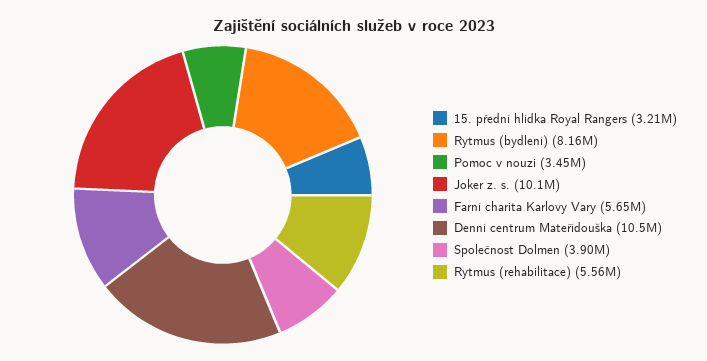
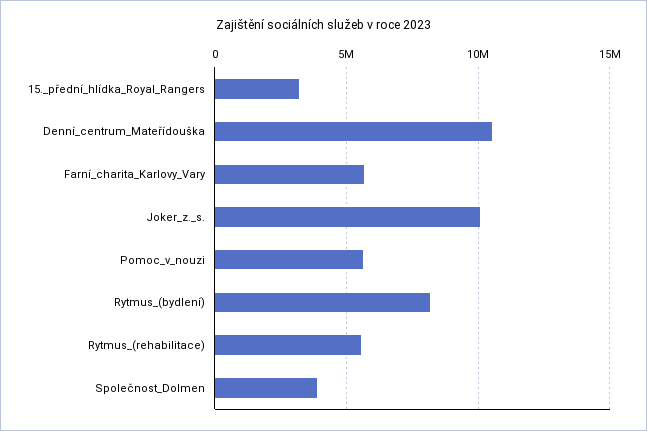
  {
    "15. přední hlídka Royal Rangers": 3210000,
    "Rytmus (bydlení)": 8160000,
-   "Pomoc v nouzi": 3450000,
+   "Pomoc v nouzi": 5500000,
    "Joker z. s.": 10100000,
    "Farní charita Karlovy Vary": 5650000,
    "Denní centrum Mateřídouška": 10500000,
    "Společnost Dolmen": 3900000,
    "Rytmus (rehabilitace)": 5560000
  }

